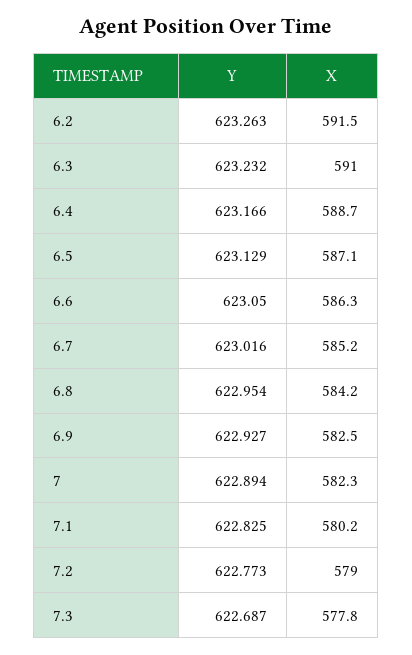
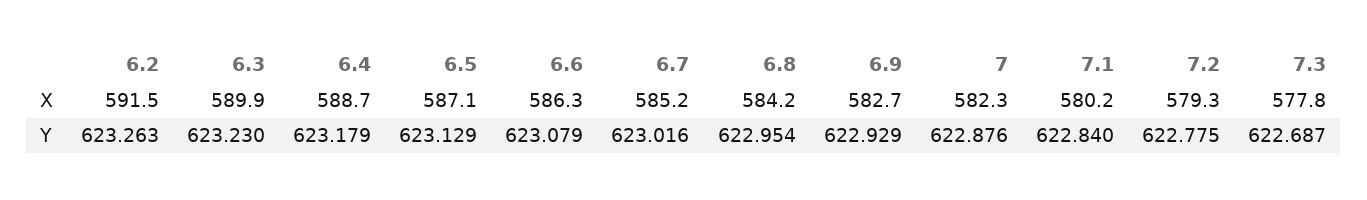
  {
    "Y": {
      "6.2": 623.263,
-     "6.3": 623.232,
+     "6.3": 623.23,
-     "6.4": 623.166,
+     "6.4": 623.179,
      "6.5": 623.129,
-     "6.6": 623.05,
+     "6.6": 623.079,
      "6.7": 623.016,
      "6.8": 622.954,
-     "6.9": 622.927,
+     "6.9": 622.929,
-     "7": 622.894,
+     "7": 622.876,
-     "7.1": 622.825,
+     "7.1": 622.84,
-     "7.2": 622.773,
+     "7.2": 622.775,
      "7.3": 622.687
    },
    "X": {
      "6.2": 591.5,
-     "6.3": 591,
+     "6.3": 589.9,
      "6.4": 588.7,
      "6.5": 587.1,
      "6.6": 586.3,
      "6.7": 585.2,
      "6.8": 584.2,
-     "6.9": 582.5,
+     "6.9": 582.7,
      "7": 582.3,
      "7.1": 580.2,
-     "7.2": 579,
+     "7.2": 579.3,
      "7.3": 577.8
    }
  }

